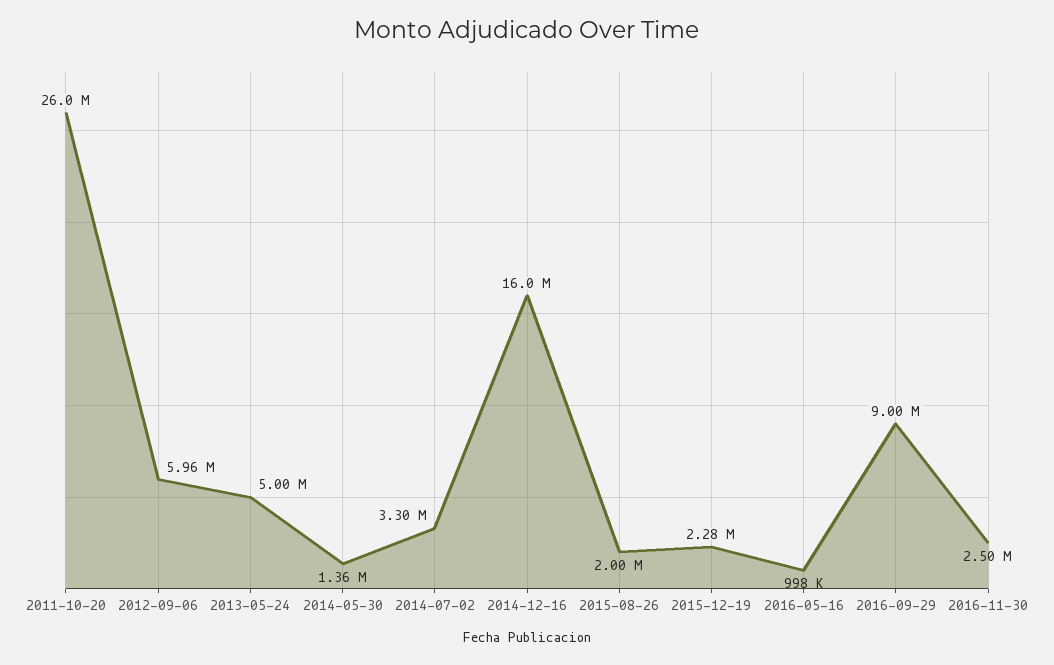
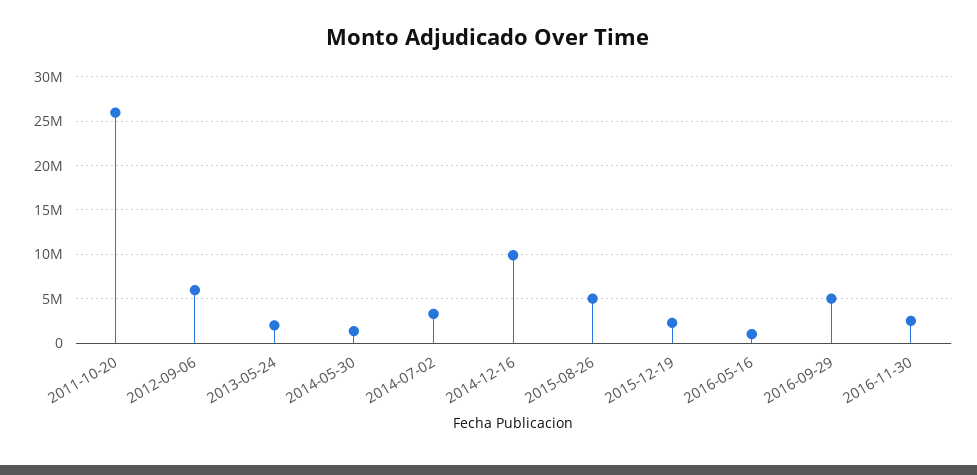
  {
    "2011-10-20": 26000000,
    "2012-09-06": 5960000,
-   "2013-05-24": 5000000,
+   "2013-05-24": 2000000,
    "2014-05-30": 1360000,
    "2014-07-02": 3300000,
-   "2014-12-16": 16000000,
+   "2014-12-16": 10000000,
-   "2015-08-26": 2000000,
+   "2015-08-26": 5000000,
    "2015-12-19": 2280000,
    "2016-05-16": 998000,
-   "2016-09-29": 9000000,
+   "2016-09-29": 5000000,
    "2016-11-30": 2500000
  }

